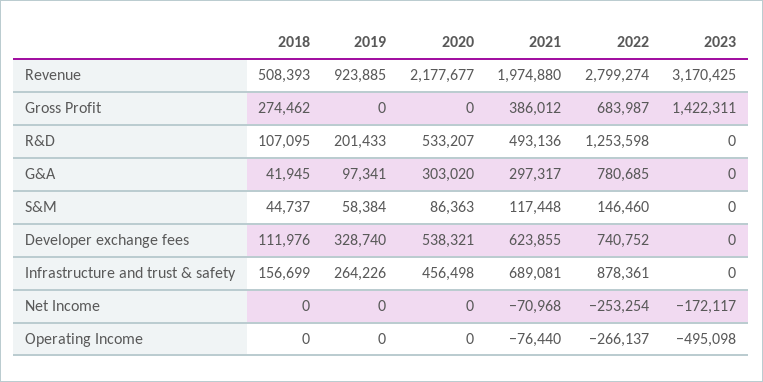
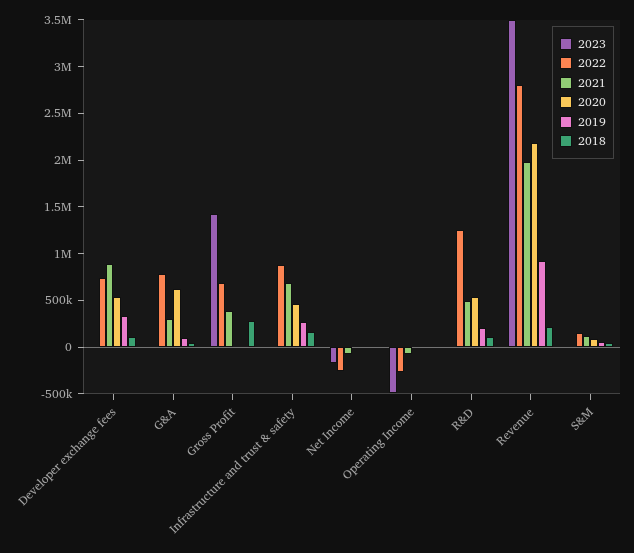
  {
    "2018": {
-     "Revenue": 508393,
+     "Revenue": 200000,
      "Gross Profit": 274462,
      "R&D": 107095,
      "G&A": 41945,
      "S&M": 44737,
      "Developer exchange fees": 111976,
      "Infrastructure and trust & safety": 156699,
      "Net Income": 0,
      "Operating Income": 0
    },
    "2019": {
      "Revenue": 923885,
      "Gross Profit": 0,
      "R&D": 201433,
      "G&A": 97341,
      "S&M": 58384,
      "Developer exchange fees": 328740,
      "Infrastructure and trust & safety": 264226,
      "Net Income": 0,
      "Operating Income": 0
    },
    "2020": {
      "Revenue": 2177677,
      "Gross Profit": 0,
      "R&D": 533207,
-     "G&A": 303020,
+     "G&A": 600000,
      "S&M": 86363,
      "Developer exchange fees": 538321,
      "Infrastructure and trust & safety": 456498,
      "Net Income": 0,
      "Operating Income": 0
    },
    "2021": {
      "Revenue": 1974880,
      "Gross Profit": 386012,
      "R&D": 493136,
      "G&A": 297317,
      "S&M": 117448,
-     "Developer exchange fees": 623855,
+     "Developer exchange fees": 900000,
      "Infrastructure and trust & safety": 689081,
      "Net Income": -70968,
      "Operating Income": -76440
    },
    "2022": {
      "Revenue": 2799274,
      "Gross Profit": 683987,
      "R&D": 1253598,
      "G&A": 780685,
      "S&M": 146460,
      "Developer exchange fees": 740752,
      "Infrastructure and trust & safety": 878361,
      "Net Income": -253254,
      "Operating Income": -266137
    },
    "2023": {
-     "Revenue": 3170425,
+     "Revenue": 3500000,
      "Gross Profit": 1422311,
      "R&D": 0,
      "G&A": 0,
      "S&M": 0,
      "Developer exchange fees": 0,
      "Infrastructure and trust & safety": 0,
      "Net Income": -172117,
      "Operating Income": -495098
    }
  }

